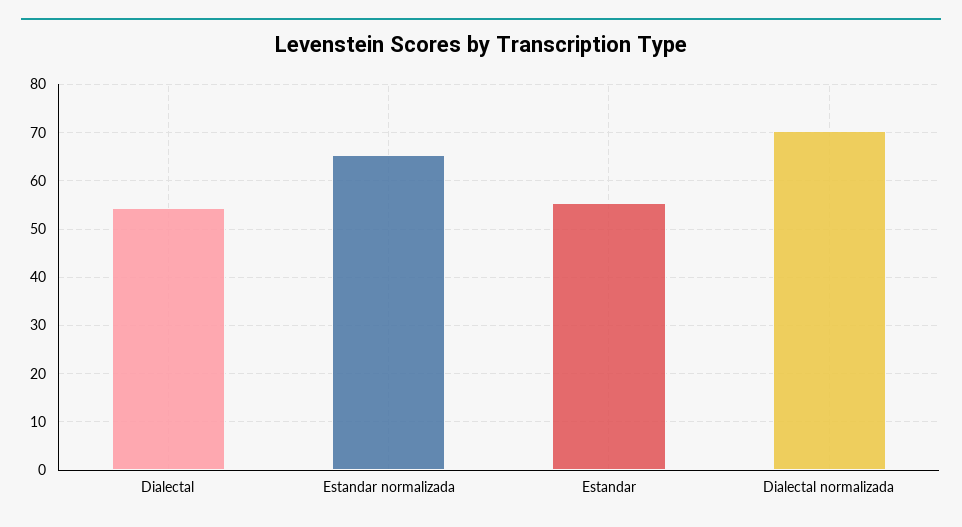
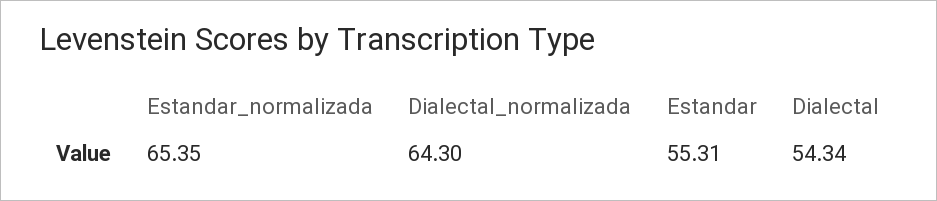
  {
    "Dialectal": 54.34,
    "Estandar normalizada": 65.35,
    "Estandar": 55.31,
-   "Dialectal normalizada": 70
+   "Dialectal normalizada": 64.3
  }

